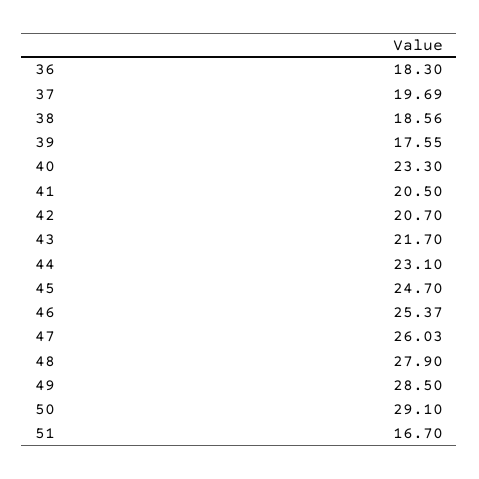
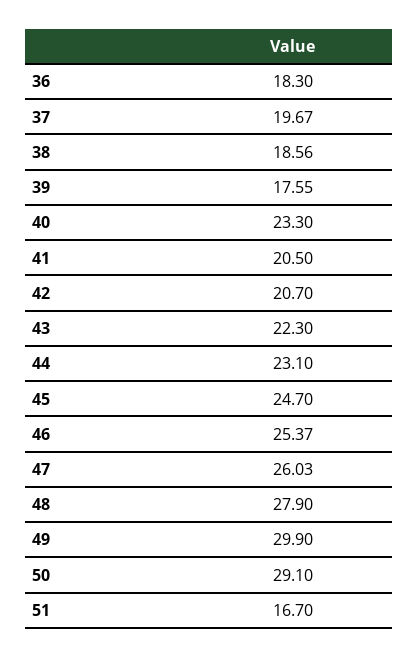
  {
    "36": 18.3,
-   "37": 19.69,
+   "37": 19.67,
    "38": 18.56,
    "39": 17.55,
    "40": 23.3,
    "41": 20.5,
    "42": 20.7,
-   "43": 21.7,
+   "43": 22.3,
    "44": 23.1,
    "45": 24.7,
    "46": 25.37,
    "47": 26.03,
    "48": 27.9,
-   "49": 28.5,
+   "49": 29.9,
    "50": 29.1,
    "51": 16.7
  }

